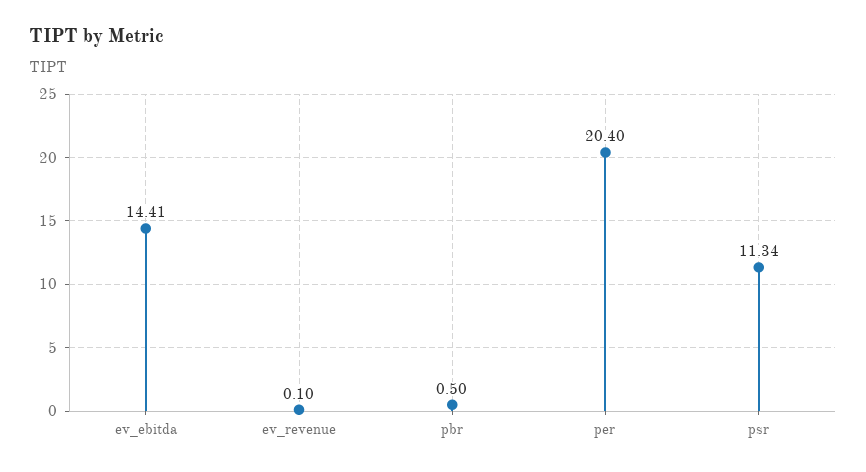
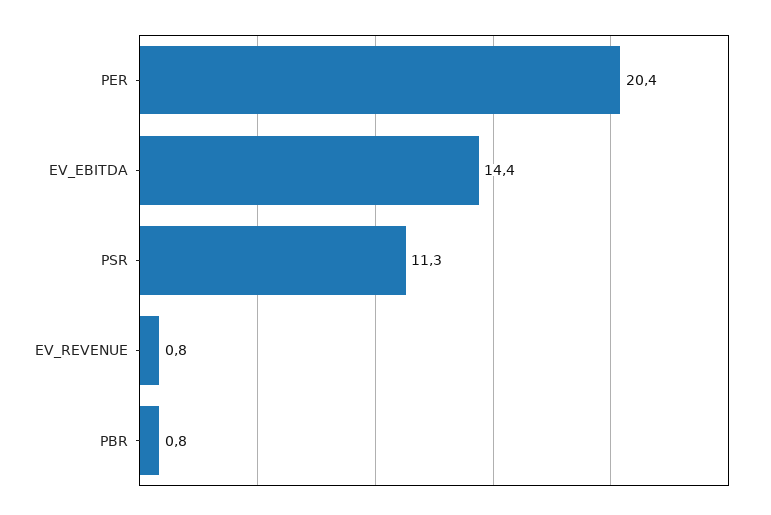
  {
    "ev_ebitda": 14.41,
-   "ev_revenue": 0.1,
+   "ev_revenue": 0.8,
-   "pbr": 0.5,
+   "pbr": 0.8,
    "per": 20.4,
    "psr": 11.34
  }

